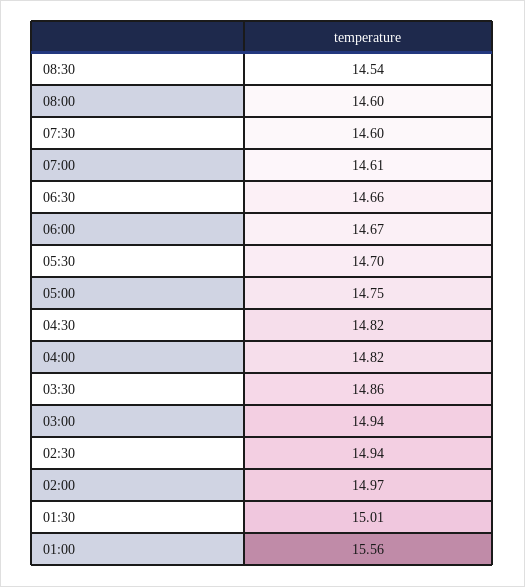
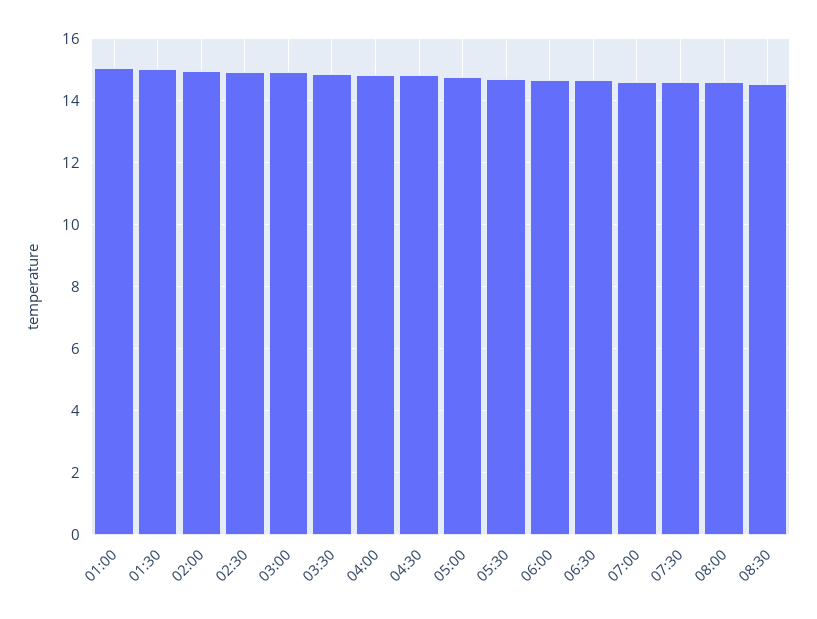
  {
    "08:30": 14.54,
    "08:00": 14.6,
    "07:30": 14.6,
    "07:00": 14.61,
    "06:30": 14.66,
    "06:00": 14.67,
    "05:30": 14.7,
    "05:00": 14.75,
    "04:30": 14.82,
    "04:00": 14.82,
    "03:30": 14.86,
    "03:00": 14.94,
    "02:30": 14.94,
    "02:00": 14.97,
    "01:30": 15.01,
-   "01:00": 15.56
+   "01:00": 15
  }

